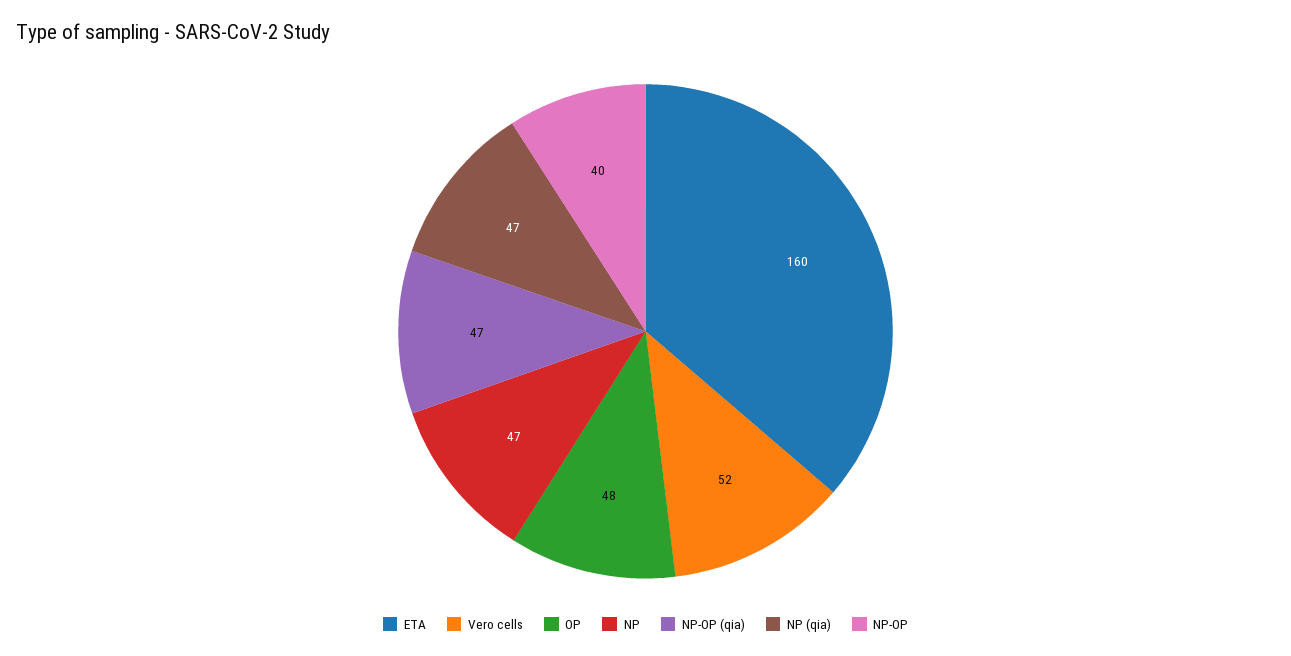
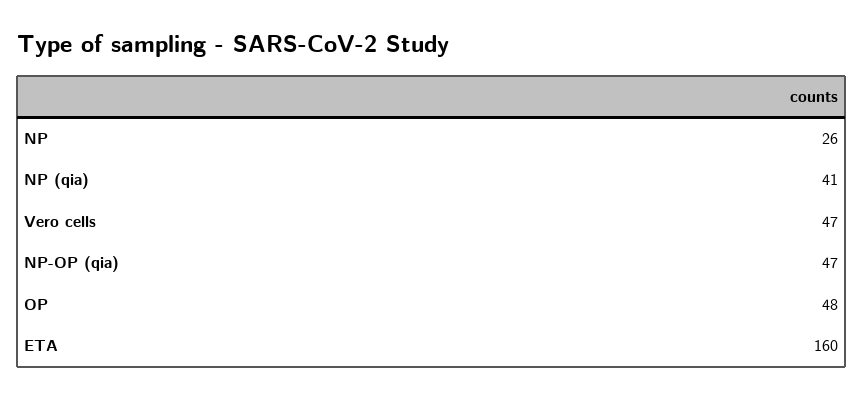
  {
    "ETA": 160,
-   "Vero cells": 52,
+   "Vero cells": 47,
    "OP": 48,
-   "NP": 47,
+   "NP": 26,
    "NP-OP (qia)": 47,
-   "NP (qia)": 47,
+   "NP (qia)": 41
-   "NP-OP": 40
  }

